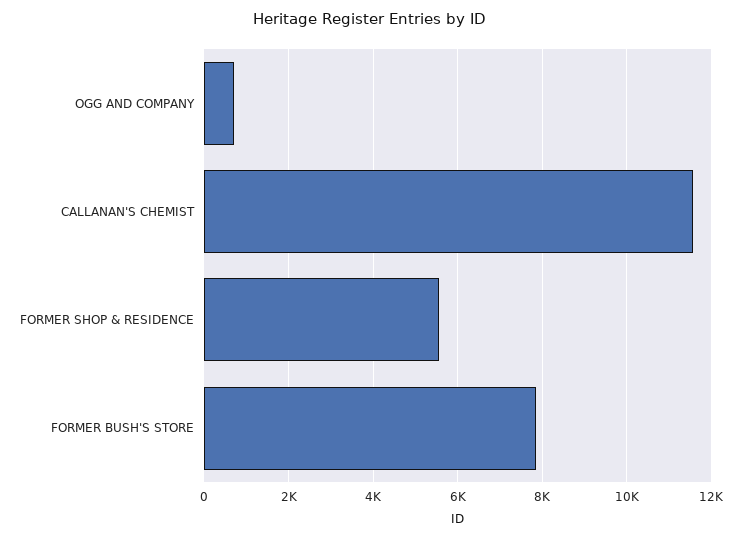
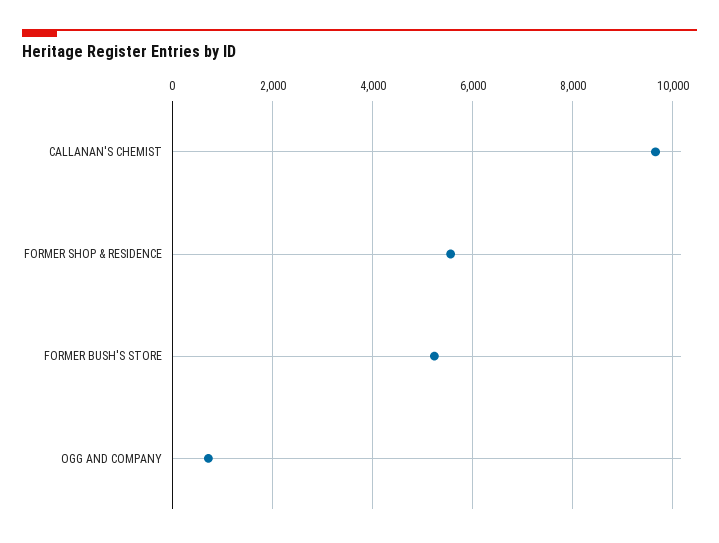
  {
    "OGG AND COMPANY": 800,
-   "CALLANAN'S CHEMIST": 11600,
+   "CALLANAN'S CHEMIST": 9600,
    "FORMER SHOP & RESIDENCE": 5600,
-   "FORMER BUSH'S STORE": 7800
+   "FORMER BUSH'S STORE": 5200
  }

